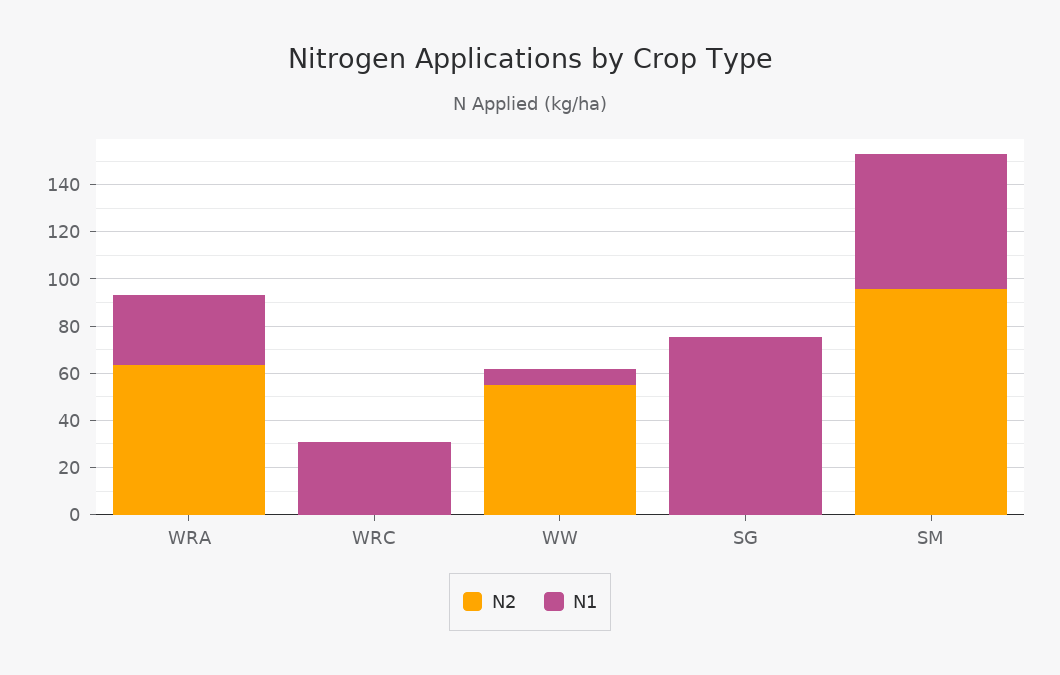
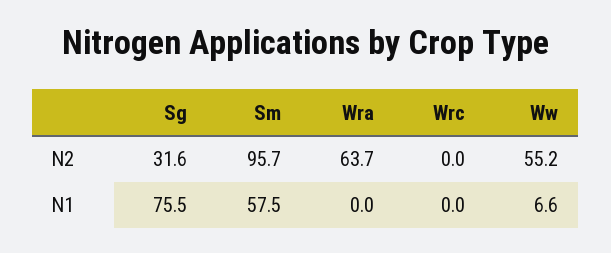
  {
    "N2": {
      "WRA": 63.7,
      "WRC": 0,
      "WW": 55.2,
-     "SG": 0,
+     "SG": 31.6,
      "SM": 95.7
    },
    "N1": {
-     "WRA": 30,
+     "WRA": 0,
-     "WRC": 30,
+     "WRC": 0,
      "WW": 6.6,
      "SG": 75.5,
      "SM": 57.5
    }
  }

